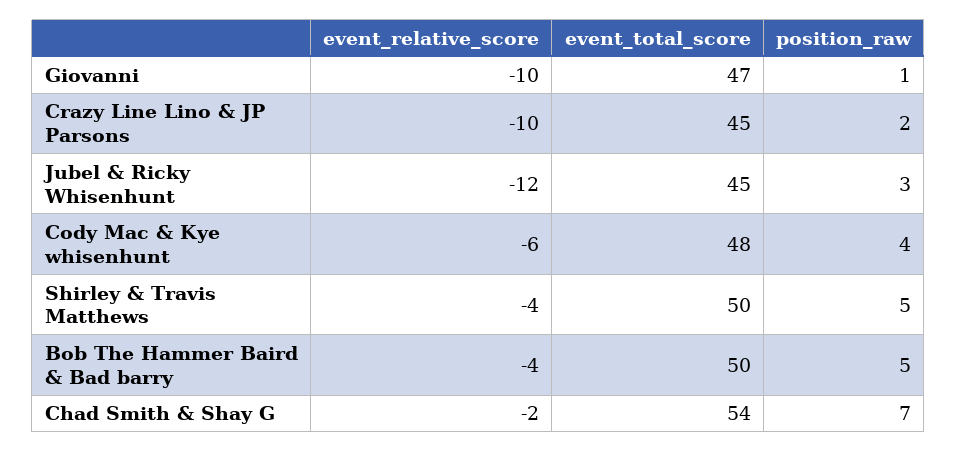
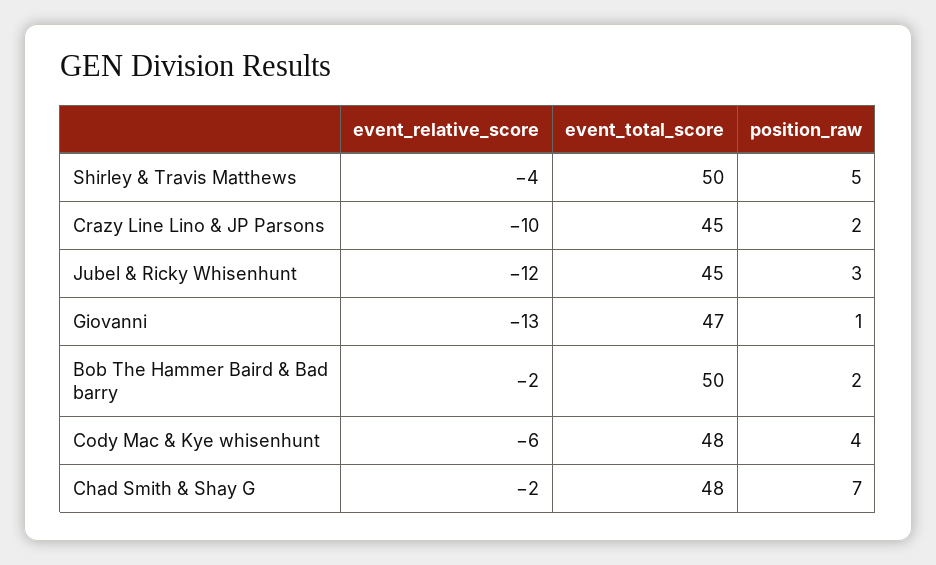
  {
    "event_relative_score": {
-     "Giovanni": -10,
+     "Giovanni": -13,
      "Crazy Line Lino & JP Parsons": -10,
      "Jubel & Ricky Whisenhunt": -12,
      "Cody Mac & Kye whisenhunt": -6,
      "Shirley & Travis Matthews": -4,
-     "Bob The Hammer Baird & Bad barry": -4,
+     "Bob The Hammer Baird & Bad barry": -2,
      "Chad Smith & Shay G": -2
    },
    "event_total_score": {
      "Giovanni": 47,
      "Crazy Line Lino & JP Parsons": 45,
      "Jubel & Ricky Whisenhunt": 45,
      "Cody Mac & Kye whisenhunt": 48,
      "Shirley & Travis Matthews": 50,
      "Bob The Hammer Baird & Bad barry": 50,
-     "Chad Smith & Shay G": 54
+     "Chad Smith & Shay G": 48
    },
    "position_raw": {
      "Giovanni": 1,
      "Crazy Line Lino & JP Parsons": 2,
      "Jubel & Ricky Whisenhunt": 3,
      "Cody Mac & Kye whisenhunt": 4,
      "Shirley & Travis Matthews": 5,
-     "Bob The Hammer Baird & Bad barry": 5,
+     "Bob The Hammer Baird & Bad barry": 2,
      "Chad Smith & Shay G": 7
    }
  }

